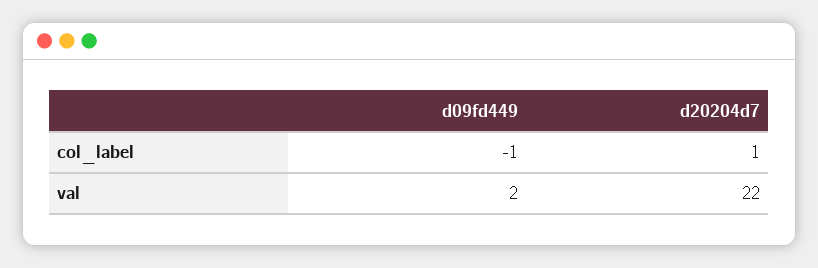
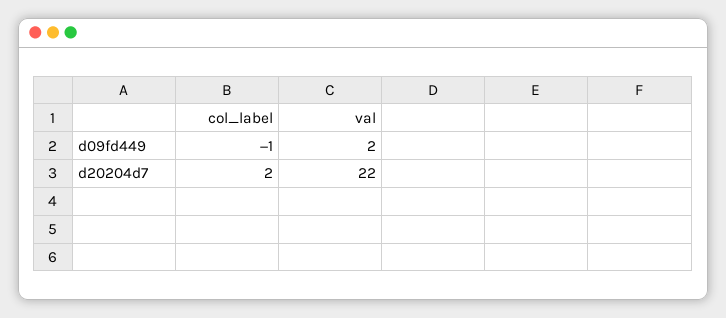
  {
    "d09fd449": {
      "col_label": -1,
      "val": 2
    },
    "d20204d7": {
-     "col_label": 1,
+     "col_label": 2,
      "val": 22
    }
  }

